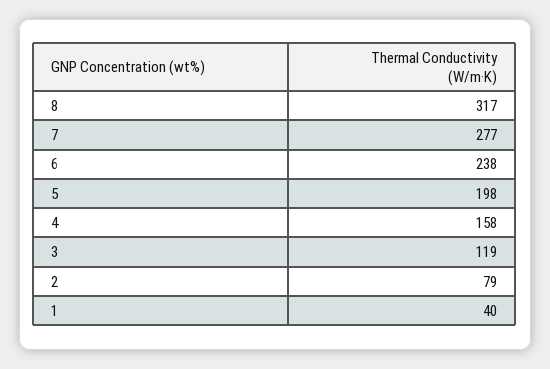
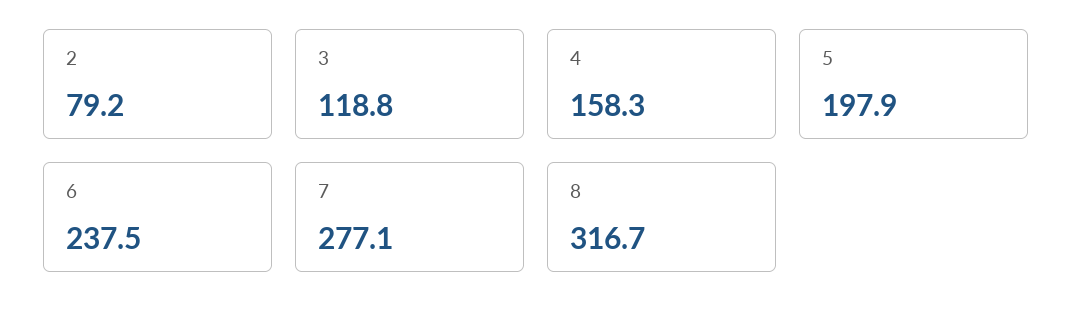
  {
    "8": 316.7,
    "7": 277.1,
    "6": 237.5,
    "5": 197.9,
    "4": 158.3,
    "3": 118.8,
-   "2": 79.2,
+   "2": 79.2
-   "1": 40
  }

